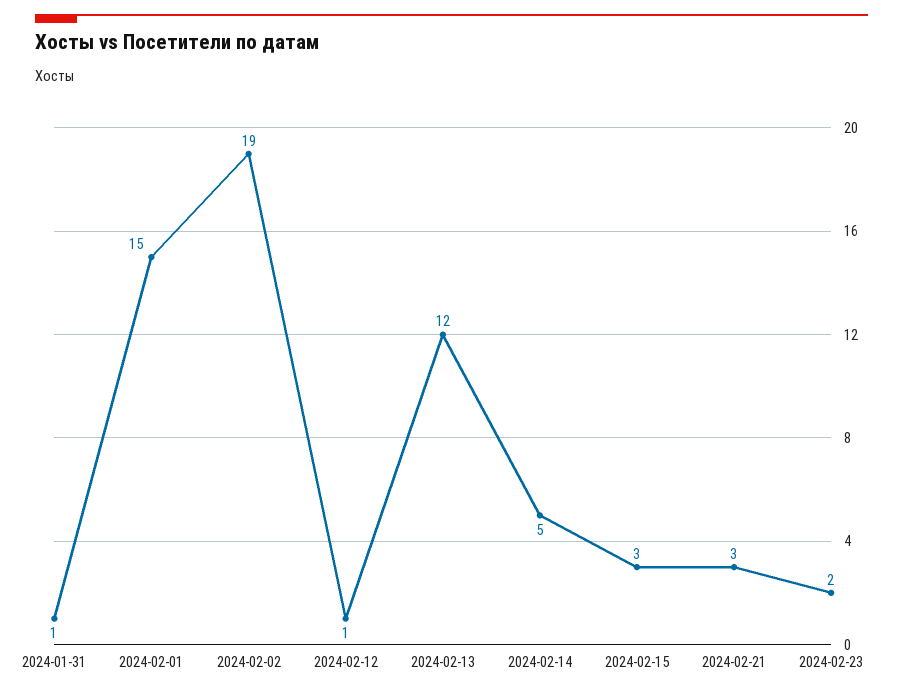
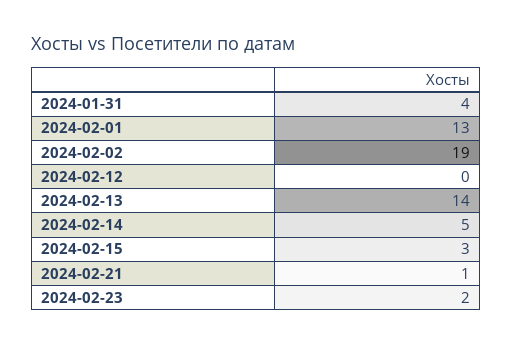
  {
-   "2024-01-31": 1,
+   "2024-01-31": 4,
-   "2024-02-01": 15,
+   "2024-02-01": 13,
    "2024-02-02": 19,
-   "2024-02-12": 1,
+   "2024-02-12": 0,
-   "2024-02-13": 12,
+   "2024-02-13": 14,
    "2024-02-14": 5,
    "2024-02-15": 3,
-   "2024-02-21": 3,
+   "2024-02-21": 1,
    "2024-02-23": 2
  }

